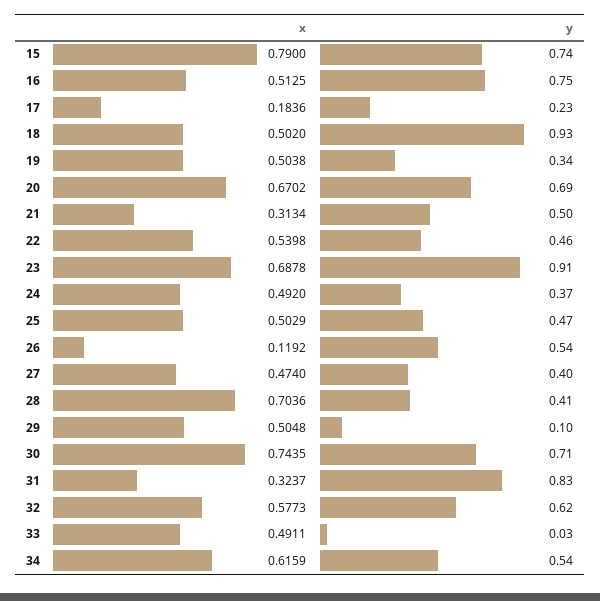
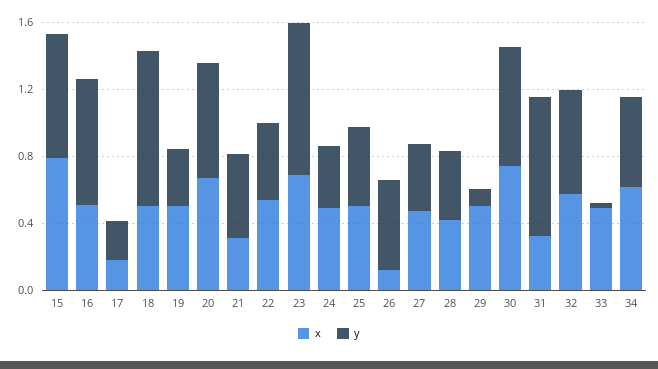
  {
    "x": {
      "15": 0.79,
      "16": 0.5125,
      "17": 0.1836,
      "18": 0.502,
      "19": 0.5038,
      "20": 0.6702,
      "21": 0.3134,
      "22": 0.5398,
      "23": 0.6878,
      "24": 0.492,
      "25": 0.5029,
      "26": 0.1192,
      "27": 0.474,
-     "28": 0.7036,
+     "28": 0.4,
      "29": 0.5048,
      "30": 0.7435,
      "31": 0.3237,
      "32": 0.5773,
      "33": 0.4911,
      "34": 0.6159
    },
    "y": {
      "15": 0.74,
      "16": 0.75,
      "17": 0.23,
      "18": 0.93,
      "19": 0.34,
      "20": 0.69,
      "21": 0.5,
      "22": 0.46,
      "23": 0.91,
      "24": 0.37,
      "25": 0.47,
      "26": 0.54,
      "27": 0.4,
      "28": 0.41,
      "29": 0.1,
      "30": 0.71,
      "31": 0.83,
      "32": 0.62,
      "33": 0.03,
      "34": 0.54
    }
  }

